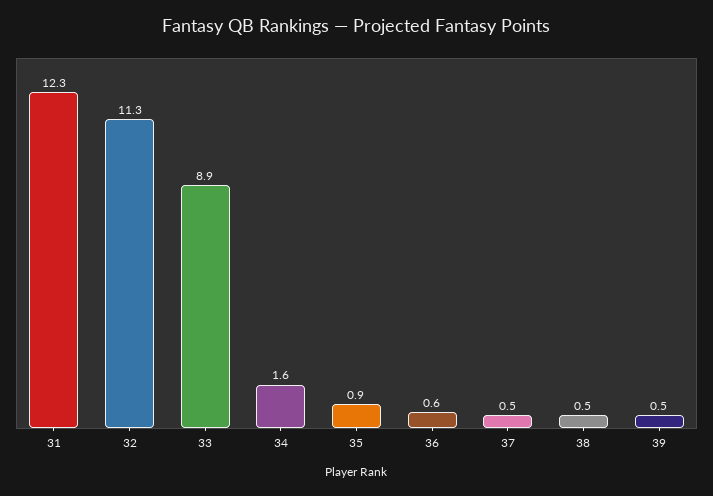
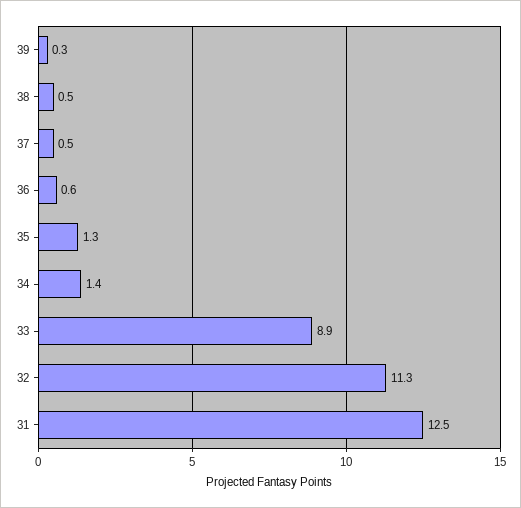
  {
-   "31": 12.3,
+   "31": 12.5,
    "32": 11.3,
    "33": 8.9,
-   "34": 1.6,
+   "34": 1.4,
-   "35": 0.9,
+   "35": 1.3,
    "36": 0.6,
    "37": 0.5,
    "38": 0.5,
-   "39": 0.5
+   "39": 0.3
  }

